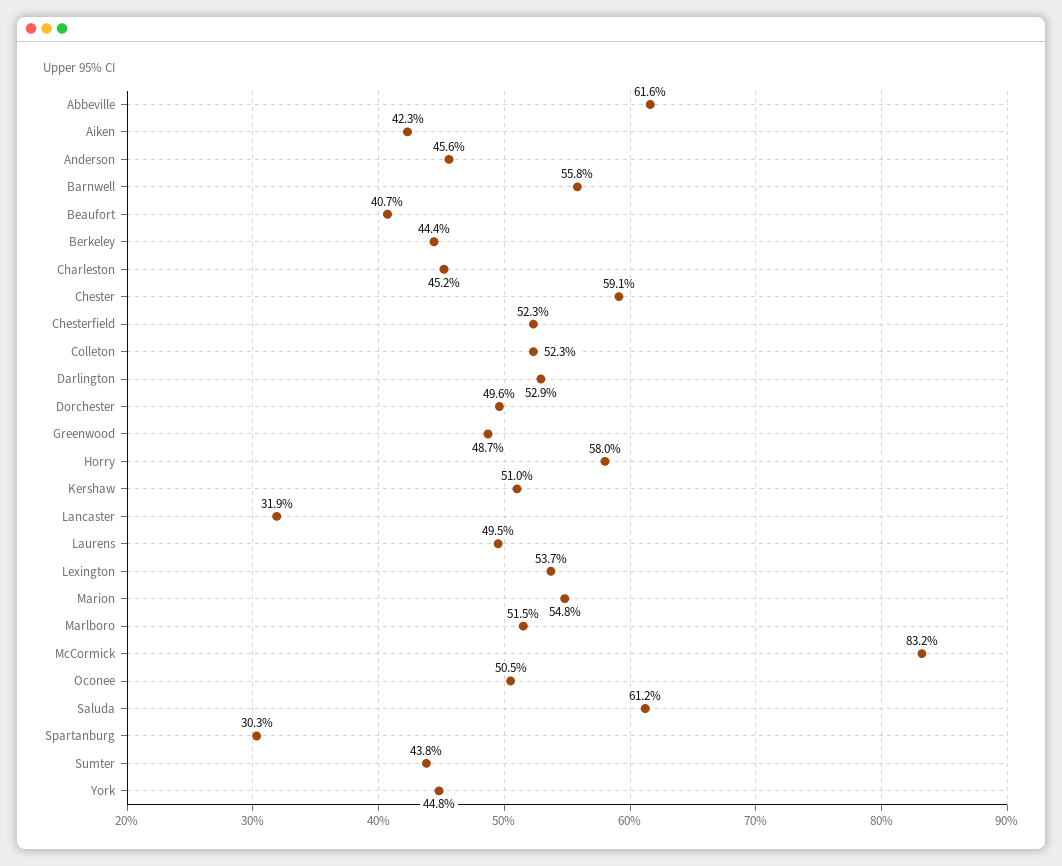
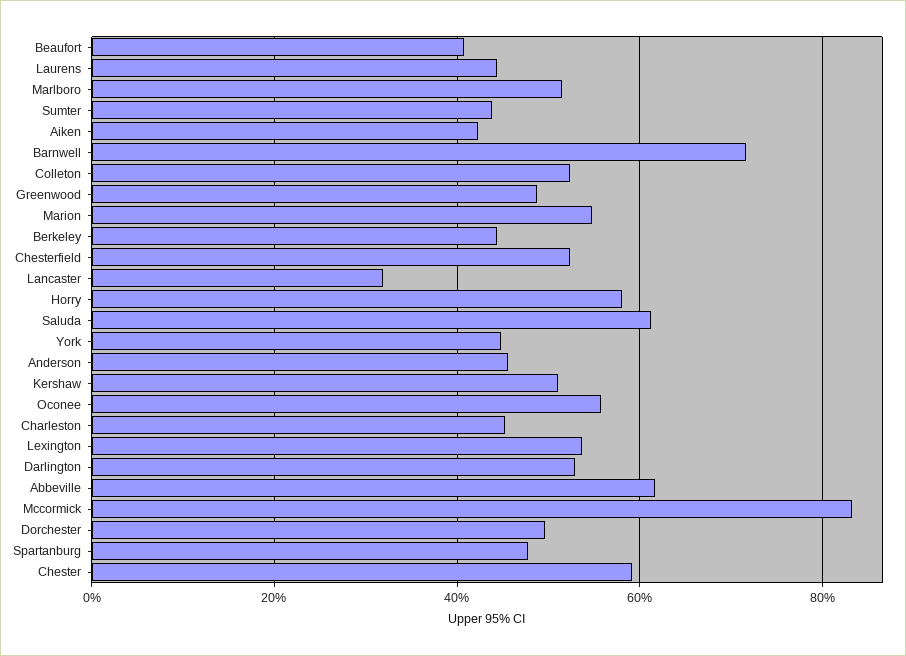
  {
    "Abbeville": 61.6,
    "Aiken": 42.3,
    "Anderson": 45.6,
-   "Barnwell": 55.8,
+   "Barnwell": 72,
    "Beaufort": 40.7,
    "Berkeley": 44.4,
    "Charleston": 45.2,
    "Chester": 59.1,
    "Chesterfield": 52.3,
    "Colleton": 52.3,
    "Darlington": 52.9,
    "Dorchester": 49.6,
    "Greenwood": 48.7,
    "Horry": 58,
    "Kershaw": 51,
    "Lancaster": 31.9,
-   "Laurens": 49.5,
+   "Laurens": 44,
    "Lexington": 53.7,
    "Marion": 54.8,
    "Marlboro": 51.5,
    "McCormick": 83.2,
-   "Oconee": 50.5,
+   "Oconee": 56,
    "Saluda": 61.2,
-   "Spartanburg": 30.3,
+   "Spartanburg": 48,
    "Sumter": 43.8,
    "York": 44.8
  }

